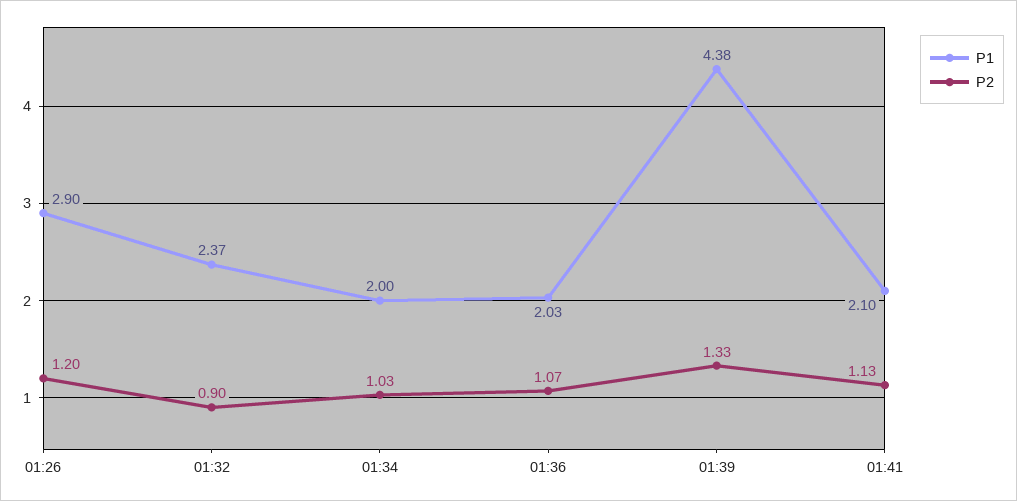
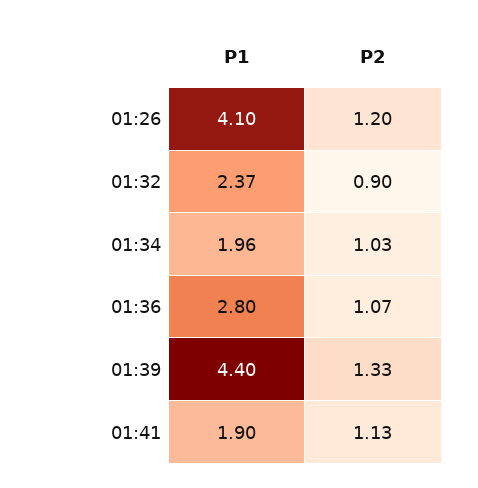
  {
    "P1": {
-     "01:26": 2.9,
+     "01:26": 4.1,
      "01:32": 2.37,
-     "01:34": 2,
+     "01:34": 1.96,
-     "01:36": 2.03,
+     "01:36": 2.8,
-     "01:39": 4.38,
+     "01:39": 4.4,
-     "01:41": 2.1
+     "01:41": 1.9
    },
    "P2": {
      "01:26": 1.2,
      "01:32": 0.9,
      "01:34": 1.03,
      "01:36": 1.07,
      "01:39": 1.33,
      "01:41": 1.13
    }
  }

